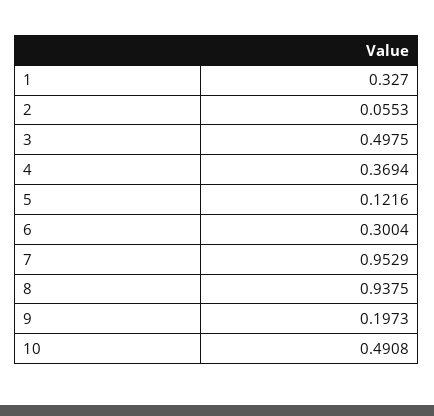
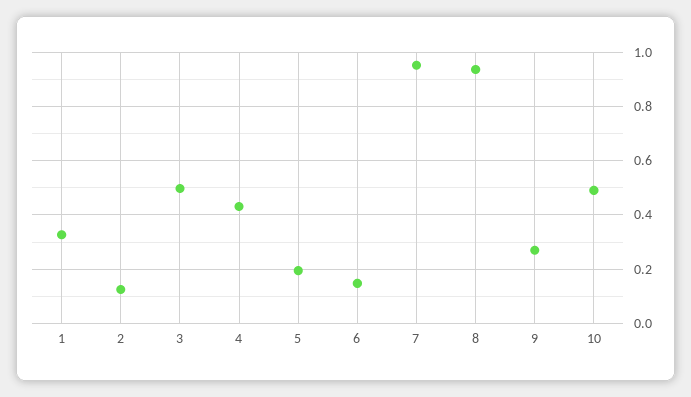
  {
    "1": 0.327,
-   "2": 0.0553,
+   "2": 0.125,
    "3": 0.4975,
-   "4": 0.3694,
+   "4": 0.425,
-   "5": 0.1216,
+   "5": 0.2,
-   "6": 0.3004,
+   "6": 0.15,
    "7": 0.9529,
    "8": 0.9375,
-   "9": 0.1973,
+   "9": 0.275,
    "10": 0.4908
  }

